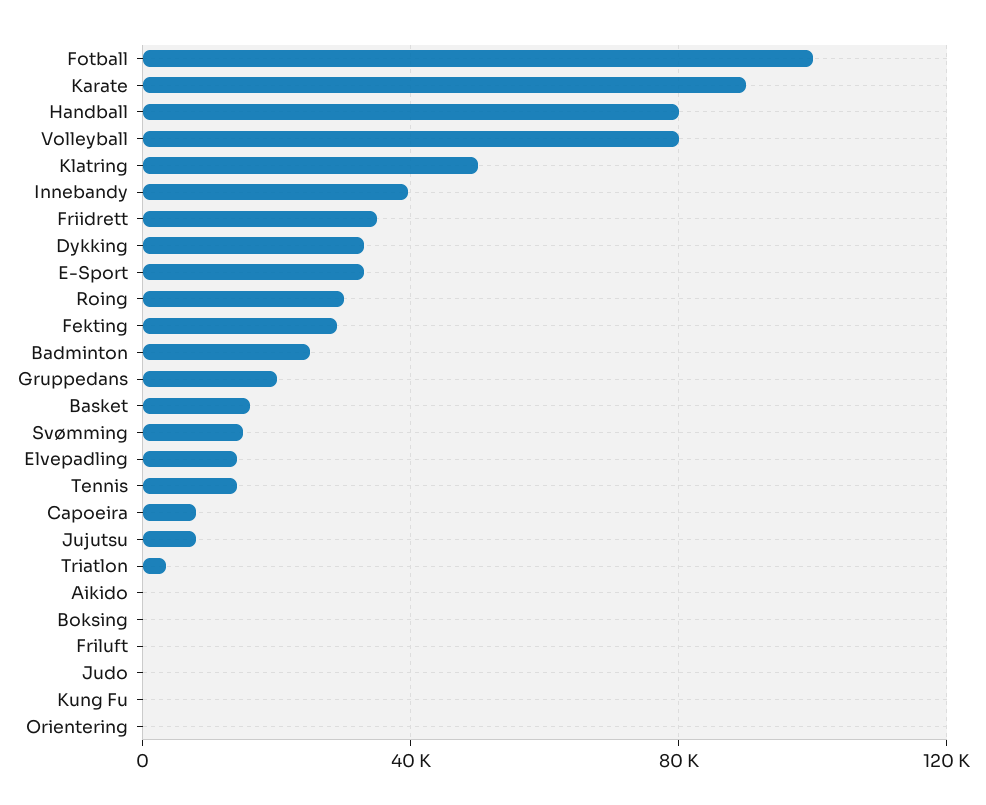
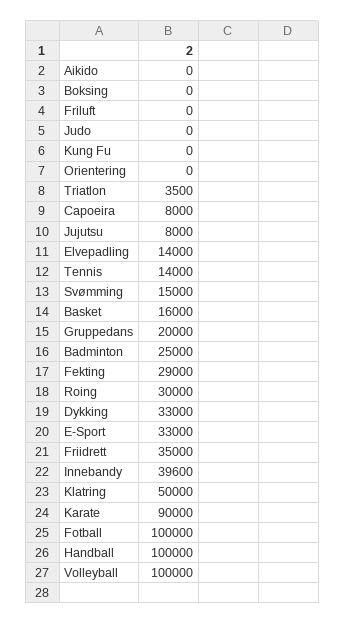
  {
    "Fotball": 100000,
    "Karate": 90000,
-   "Handball": 80000,
+   "Handball": 100000,
-   "Volleyball": 80000,
+   "Volleyball": 100000,
    "Klatring": 50000,
    "Innebandy": 39600,
    "Friidrett": 35000,
    "Dykking": 33000,
    "E-Sport": 33000,
    "Roing": 30000,
    "Fekting": 29000,
    "Badminton": 25000,
    "Gruppedans": 20000,
    "Basket": 16000,
    "Svømming": 15000,
    "Elvepadling": 14000,
    "Tennis": 14000,
    "Capoeira": 8000,
    "Jujutsu": 8000,
    "Triatlon": 3500,
    "Aikido": 0,
    "Boksing": 0,
    "Friluft": 0,
    "Judo": 0,
    "Kung Fu": 0,
    "Orientering": 0
  }

